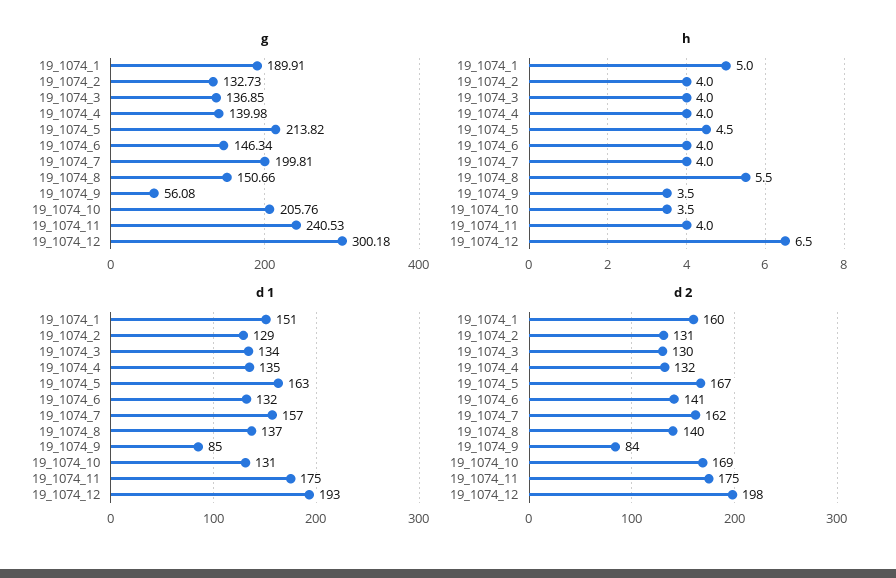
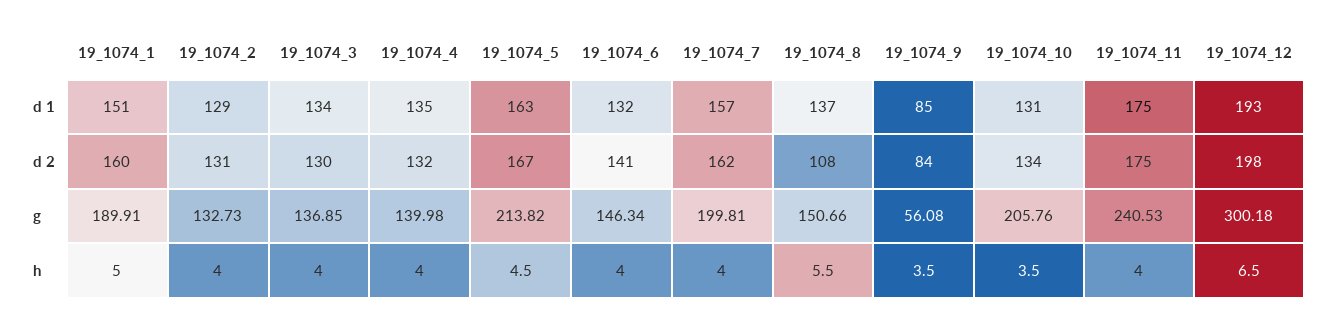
  {
    "g": {
      "19_1074_1": 189.91,
      "19_1074_2": 132.73,
      "19_1074_3": 136.85,
      "19_1074_4": 139.98,
      "19_1074_5": 213.82,
      "19_1074_6": 146.34,
      "19_1074_7": 199.81,
      "19_1074_8": 150.66,
      "19_1074_9": 56.08,
      "19_1074_10": 205.76,
      "19_1074_11": 240.53,
      "19_1074_12": 300.18
    },
    "h": {
      "19_1074_1": 5,
      "19_1074_2": 4,
      "19_1074_3": 4,
      "19_1074_4": 4,
      "19_1074_5": 4.5,
      "19_1074_6": 4,
      "19_1074_7": 4,
      "19_1074_8": 5.5,
      "19_1074_9": 3.5,
      "19_1074_10": 3.5,
      "19_1074_11": 4,
      "19_1074_12": 6.5
    },
    "d 1": {
      "19_1074_1": 151,
      "19_1074_2": 129,
      "19_1074_3": 134,
      "19_1074_4": 135,
      "19_1074_5": 163,
      "19_1074_6": 132,
      "19_1074_7": 157,
      "19_1074_8": 137,
      "19_1074_9": 85,
      "19_1074_10": 131,
      "19_1074_11": 175,
      "19_1074_12": 193
    },
    "d 2": {
      "19_1074_1": 160,
      "19_1074_2": 131,
      "19_1074_3": 130,
      "19_1074_4": 132,
      "19_1074_5": 167,
      "19_1074_6": 141,
      "19_1074_7": 162,
-     "19_1074_8": 140,
+     "19_1074_8": 108,
      "19_1074_9": 84,
-     "19_1074_10": 169,
+     "19_1074_10": 134,
      "19_1074_11": 175,
      "19_1074_12": 198
    }
  }

